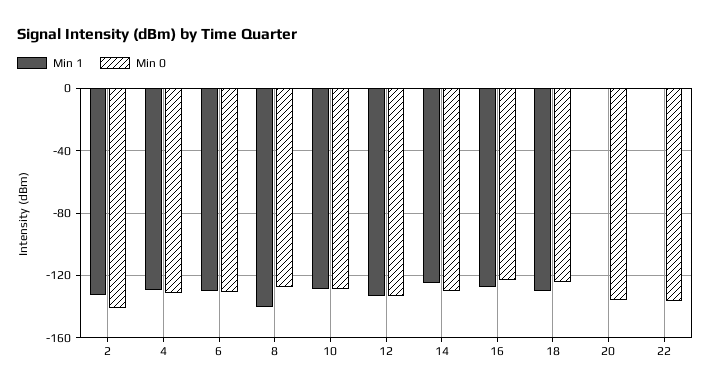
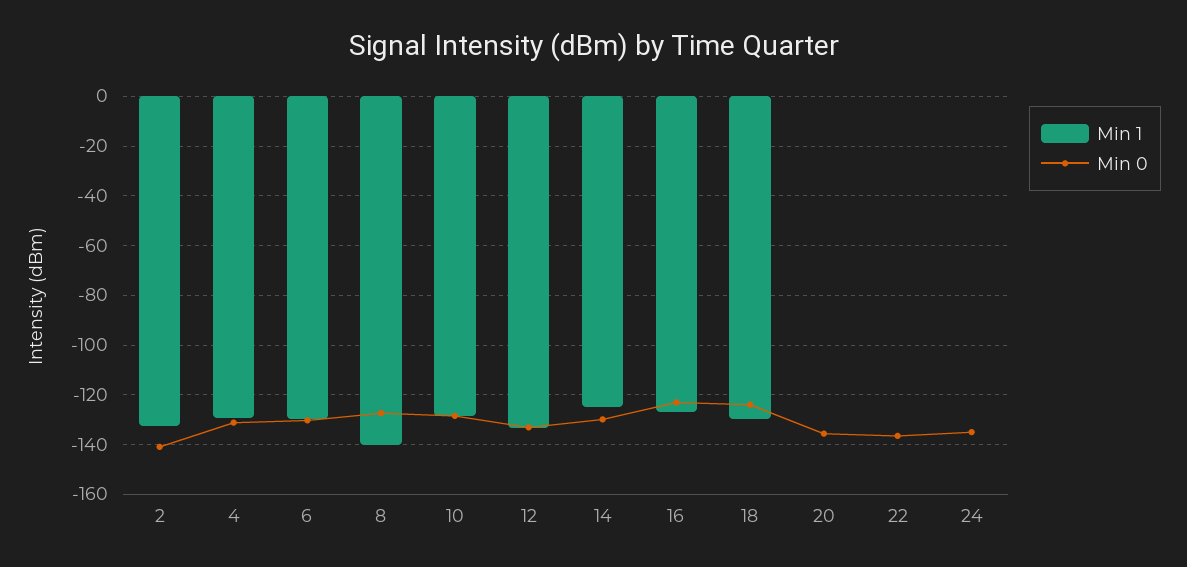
  {
    "Min 1": {
      "2": -132.5,
      "4": -130,
      "6": -130,
      "8": -140,
      "10": -127.5,
      "12": -132.5,
      "14": -125,
      "16": -127.5,
      "18": -130,
      "20": 0,
-     "22": 0
+     "22": 0,
+     "24": 0
    },
    "Min 0": {
      "2": -140,
      "4": -130,
      "6": -130,
      "8": -127.5,
      "10": -127.5,
      "12": -132.5,
      "14": -130,
      "16": -122.5,
      "18": -125,
      "20": -135,
-     "22": -137.5
+     "22": -137.5,
+     "24": -135
    }
  }

